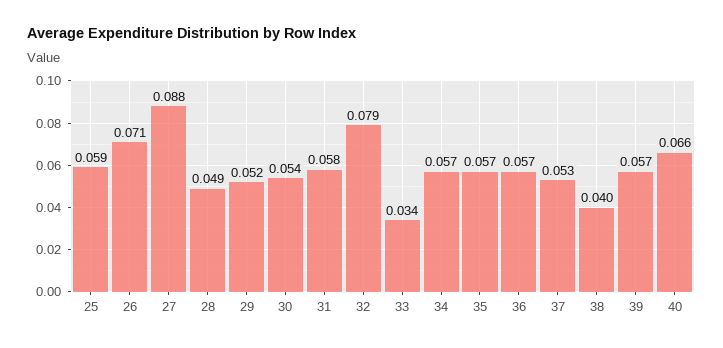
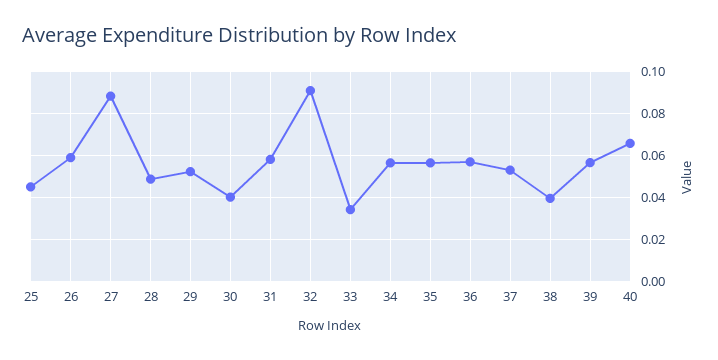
  {
-   "25": 0.059,
+   "25": 0.045,
-   "26": 0.071,
+   "26": 0.06,
    "27": 0.088,
    "28": 0.049,
    "29": 0.052,
-   "30": 0.054,
+   "30": 0.04,
    "31": 0.058,
-   "32": 0.079,
+   "32": 0.09,
    "33": 0.034,
    "34": 0.057,
    "35": 0.057,
    "36": 0.057,
    "37": 0.053,
    "38": 0.04,
    "39": 0.057,
    "40": 0.066
  }

